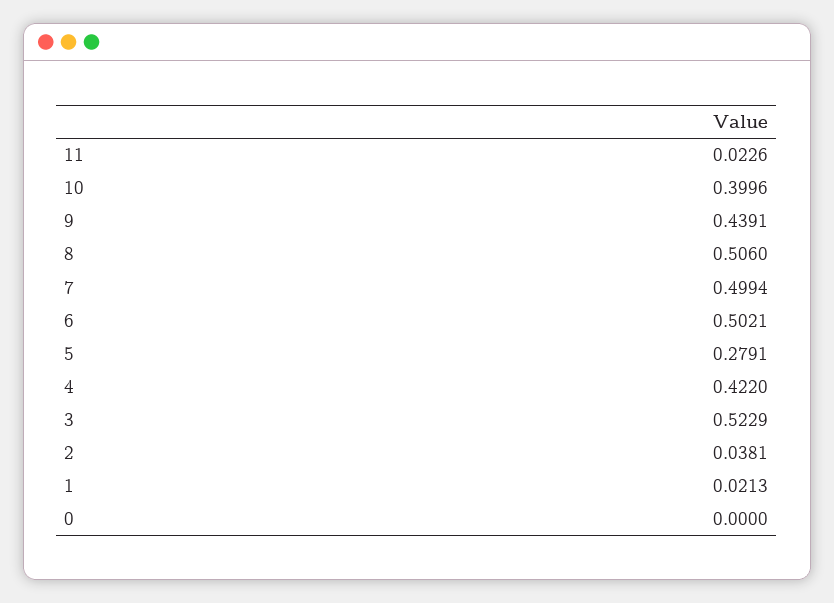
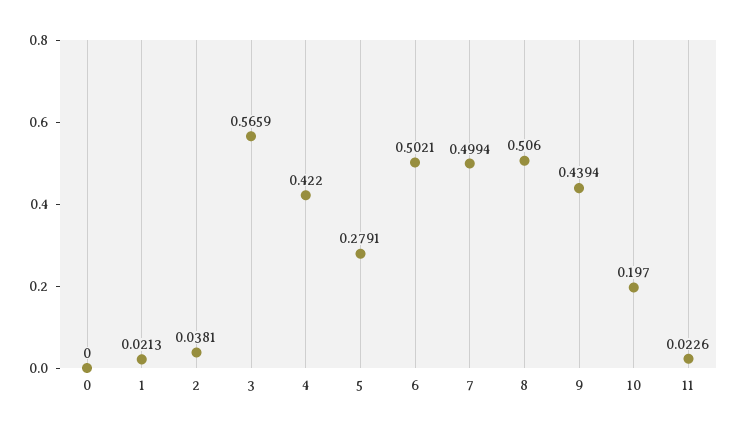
  {
    "11": 0.0226,
-   "10": 0.3996,
+   "10": 0.197,
-   "9": 0.4391,
+   "9": 0.4394,
    "8": 0.506,
    "7": 0.4994,
    "6": 0.5021,
    "5": 0.2791,
    "4": 0.422,
-   "3": 0.5229,
+   "3": 0.5659,
    "2": 0.0381,
    "1": 0.0213,
    "0": 0
  }

